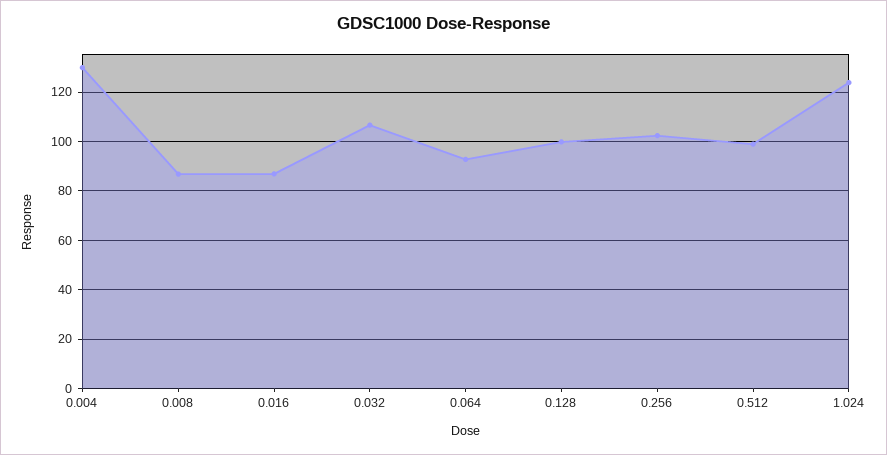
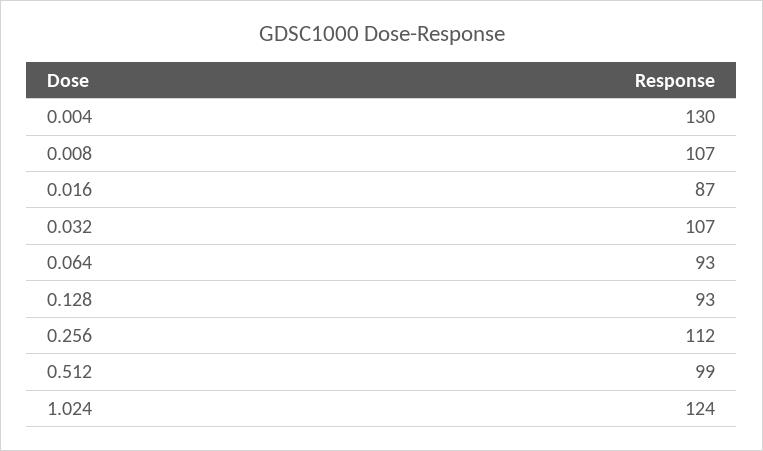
  {
    "0.004": 130,
-   "0.008": 87.5,
+   "0.008": 107,
    "0.016": 87,
    "0.032": 107,
    "0.064": 93,
-   "0.128": 100,
+   "0.128": 93,
-   "0.256": 102.5,
+   "0.256": 112,
    "0.512": 99,
    "1.024": 124
  }

